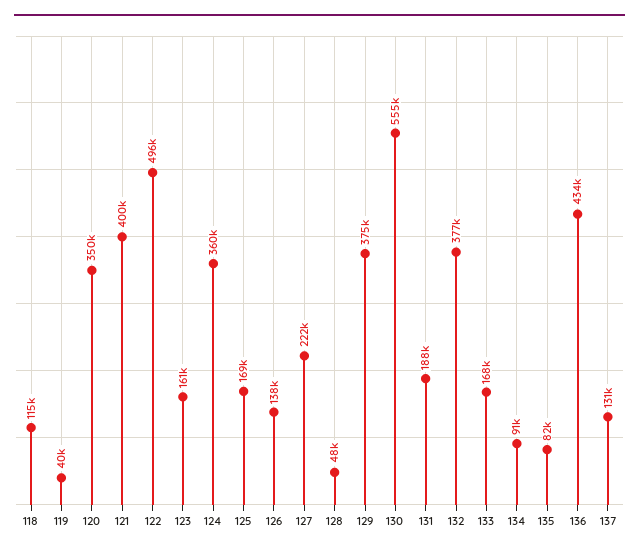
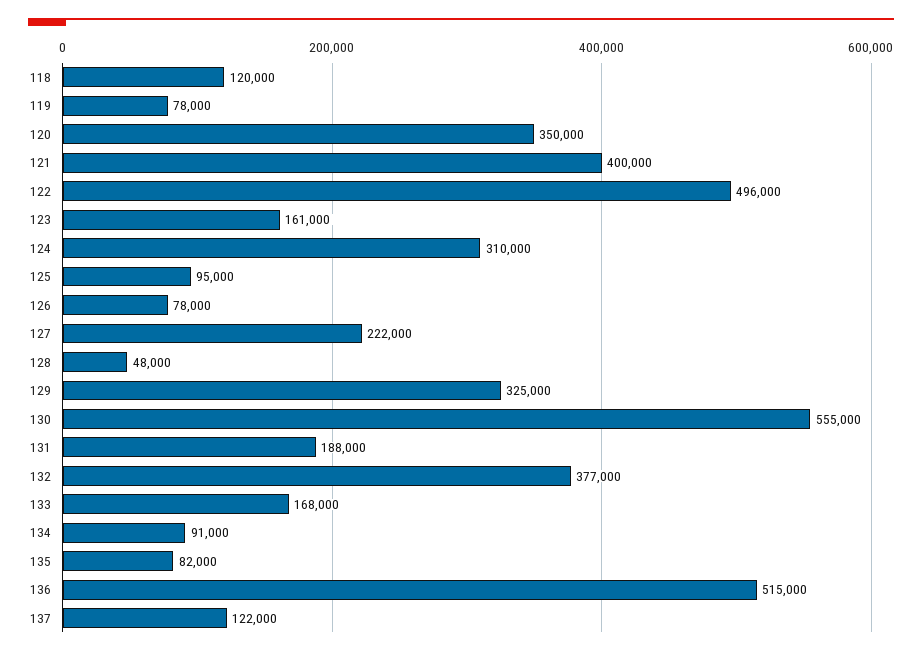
  {
-   "118": 115000,
+   "118": 120000,
-   "119": 40000,
+   "119": 78000,
    "120": 350000,
    "121": 400000,
    "122": 496000,
    "123": 161000,
-   "124": 360000,
+   "124": 310000,
-   "125": 169000,
+   "125": 95000,
-   "126": 138000,
+   "126": 78000,
    "127": 222000,
    "128": 48000,
-   "129": 375000,
+   "129": 325000,
    "130": 555000,
    "131": 188000,
    "132": 377000,
    "133": 168000,
    "134": 91000,
    "135": 82000,
-   "136": 434000,
+   "136": 515000,
-   "137": 131000
+   "137": 122000
  }

